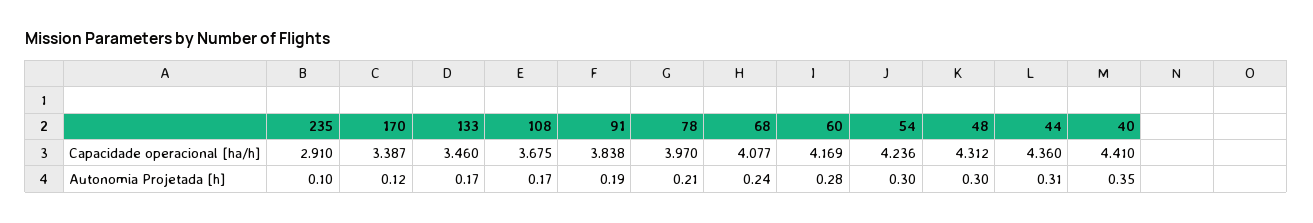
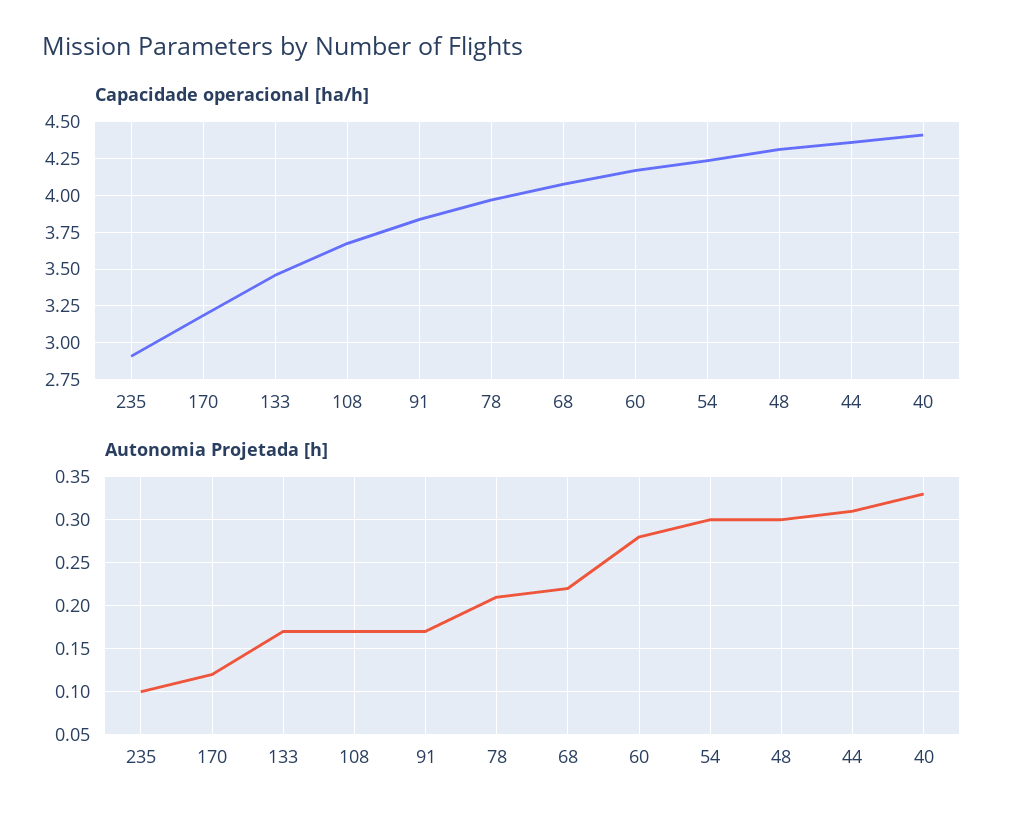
  {
    "Capacidade operacional [ha/h]": {
      "235": 2.91,
-     "170": 3.387,
+     "170": 3.2,
      "133": 3.46,
      "108": 3.675,
      "91": 3.838,
      "78": 3.97,
      "68": 4.077,
      "60": 4.169,
      "54": 4.236,
      "48": 4.312,
      "44": 4.36,
      "40": 4.41
    },
    "Autonomia Projetada [h]": {
      "235": 0.1,
      "170": 0.12,
      "133": 0.17,
      "108": 0.17,
-     "91": 0.19,
+     "91": 0.17,
      "78": 0.21,
-     "68": 0.24,
+     "68": 0.22,
      "60": 0.28,
      "54": 0.3,
      "48": 0.3,
      "44": 0.31,
-     "40": 0.35
+     "40": 0.33
    }
  }

